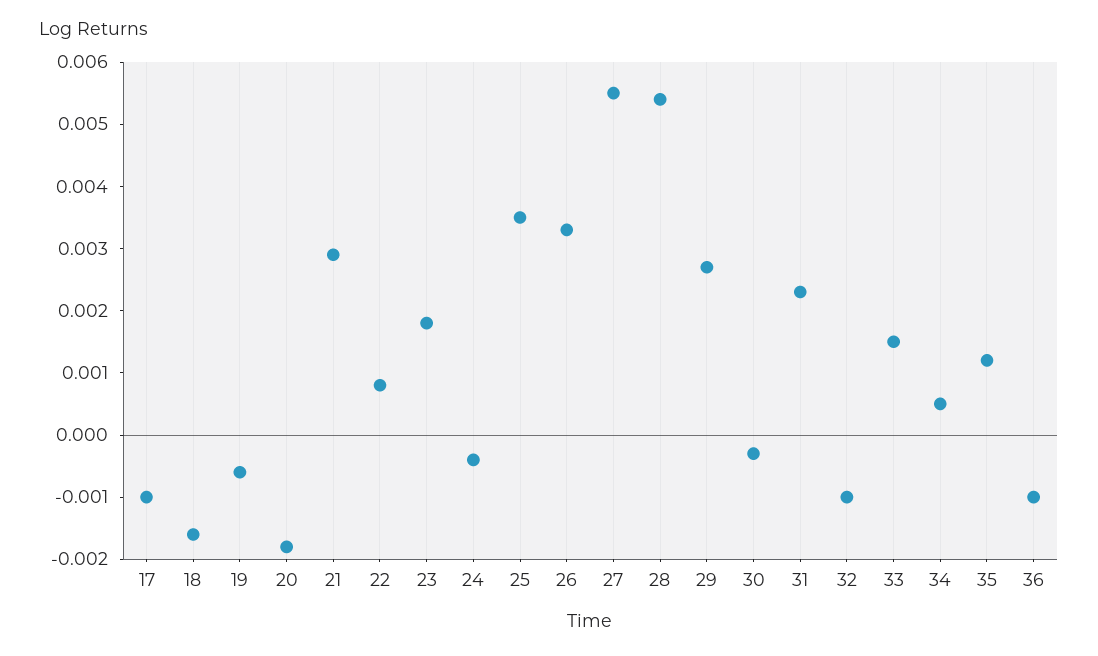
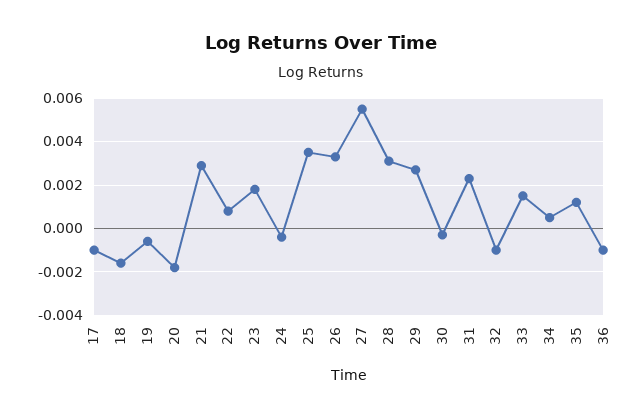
  {
    "17": -0.001,
    "18": -0.0015,
    "19": -0.0005,
    "20": -0.002,
    "21": 0.003,
    "22": 0.001,
    "23": 0.002,
    "24": -0.0005,
    "25": 0.0035,
    "26": 0.0035,
    "27": 0.0055,
-   "28": 0.0055,
+   "28": 0.003,
    "29": 0.0025,
    "30": -0.0005,
    "31": 0.0025,
    "32": -0.001,
    "33": 0.0015,
    "34": 0.0005,
    "35": 0.001,
    "36": -0.001
  }

